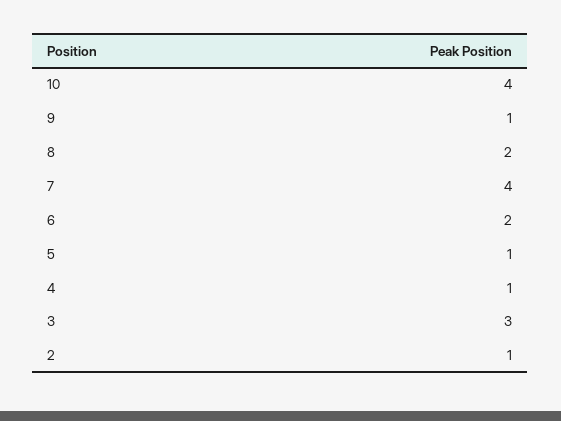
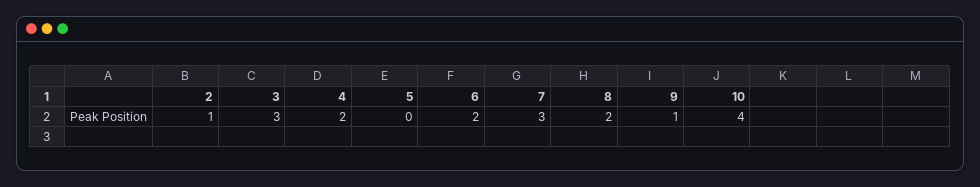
  {
    "10": 4,
    "9": 1,
    "8": 2,
-   "7": 4,
+   "7": 3,
    "6": 2,
-   "5": 1,
+   "5": 0,
-   "4": 1,
+   "4": 2,
    "3": 3,
    "2": 1
  }

